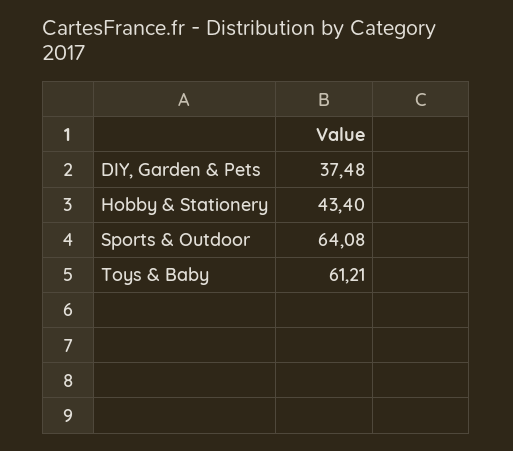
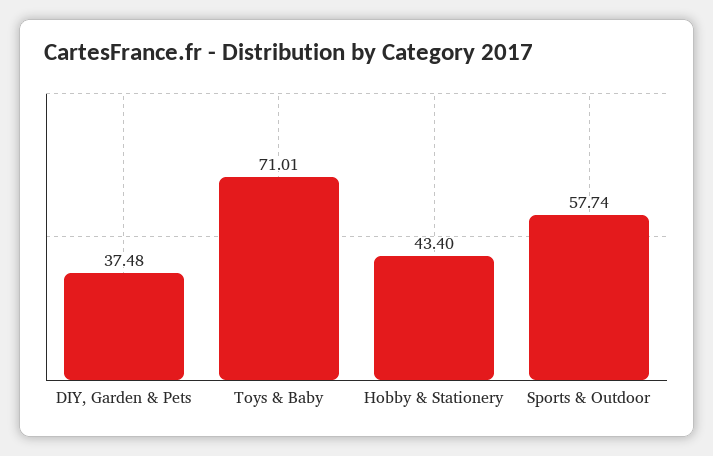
  {
    "DIY, Garden & Pets": 37.48,
    "Hobby & Stationery": 43.4,
-   "Sports & Outdoor": 64.08,
+   "Sports & Outdoor": 57.74,
-   "Toys & Baby": 61.21
+   "Toys & Baby": 71.01
  }

